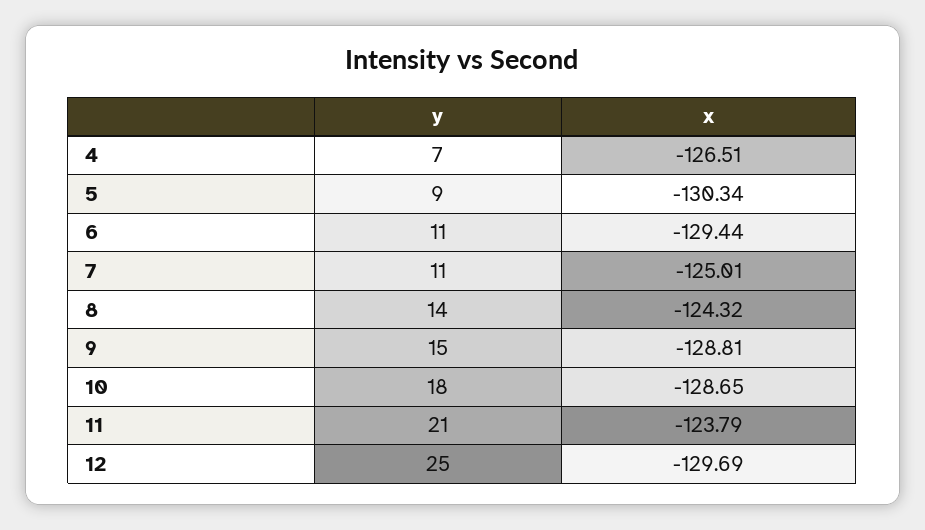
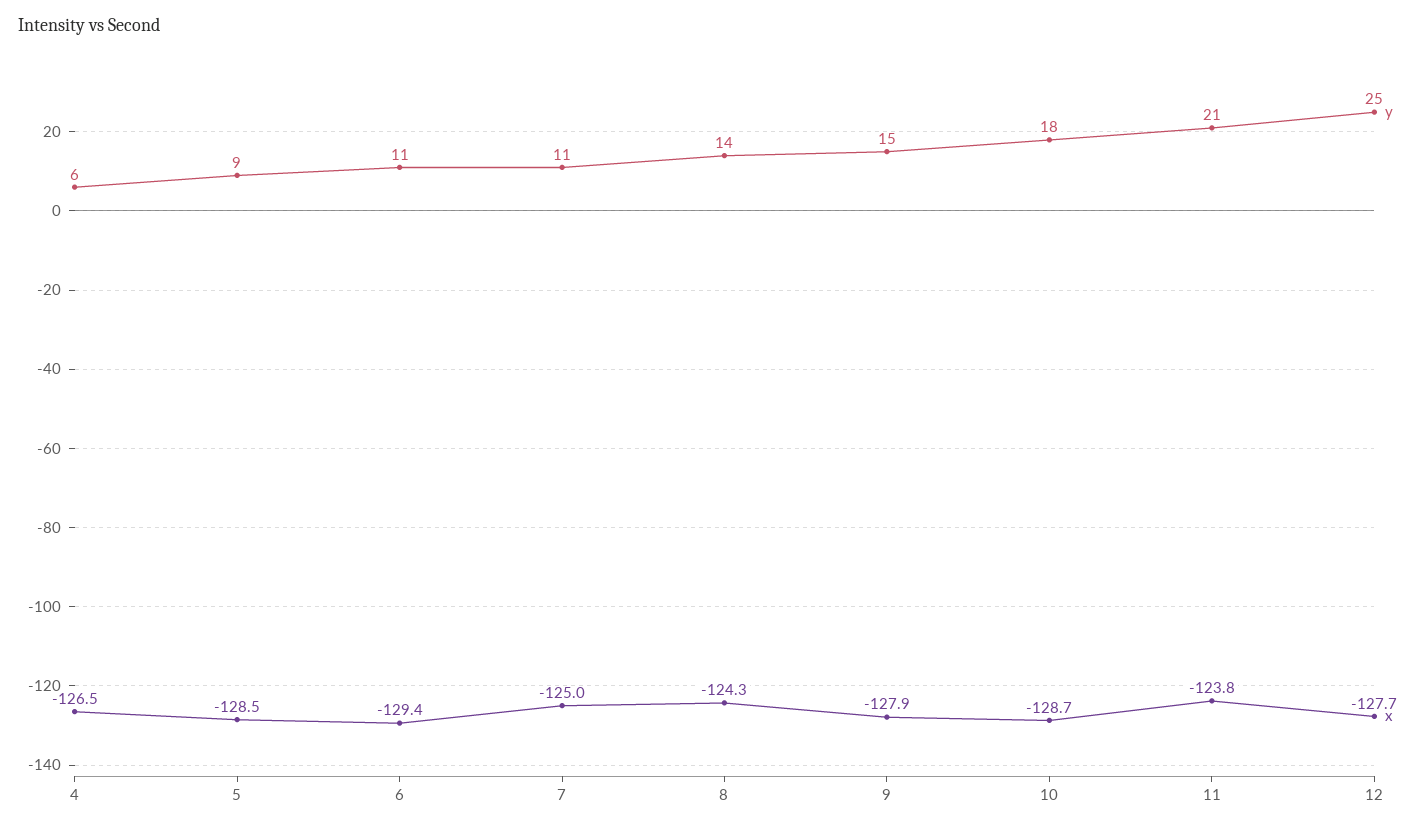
  {
    "y": {
-     "4": 7,
+     "4": 6,
      "5": 9,
      "6": 11,
      "7": 11,
      "8": 14,
      "9": 15,
      "10": 18,
      "11": 21,
      "12": 25
    },
    "x": {
      "4": -126.51,
-     "5": -130.34,
+     "5": -128.5,
      "6": -129.44,
      "7": -125.01,
      "8": -124.32,
-     "9": -128.81,
+     "9": -127.9,
      "10": -128.65,
      "11": -123.79,
-     "12": -129.69
+     "12": -127.7
    }
  }

